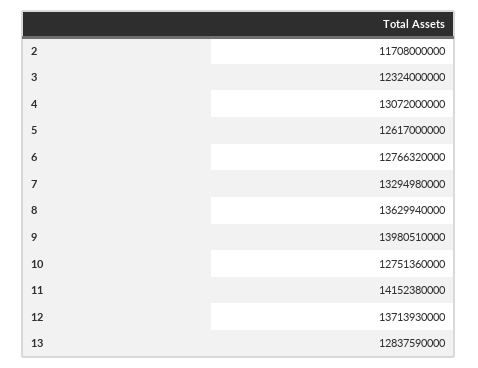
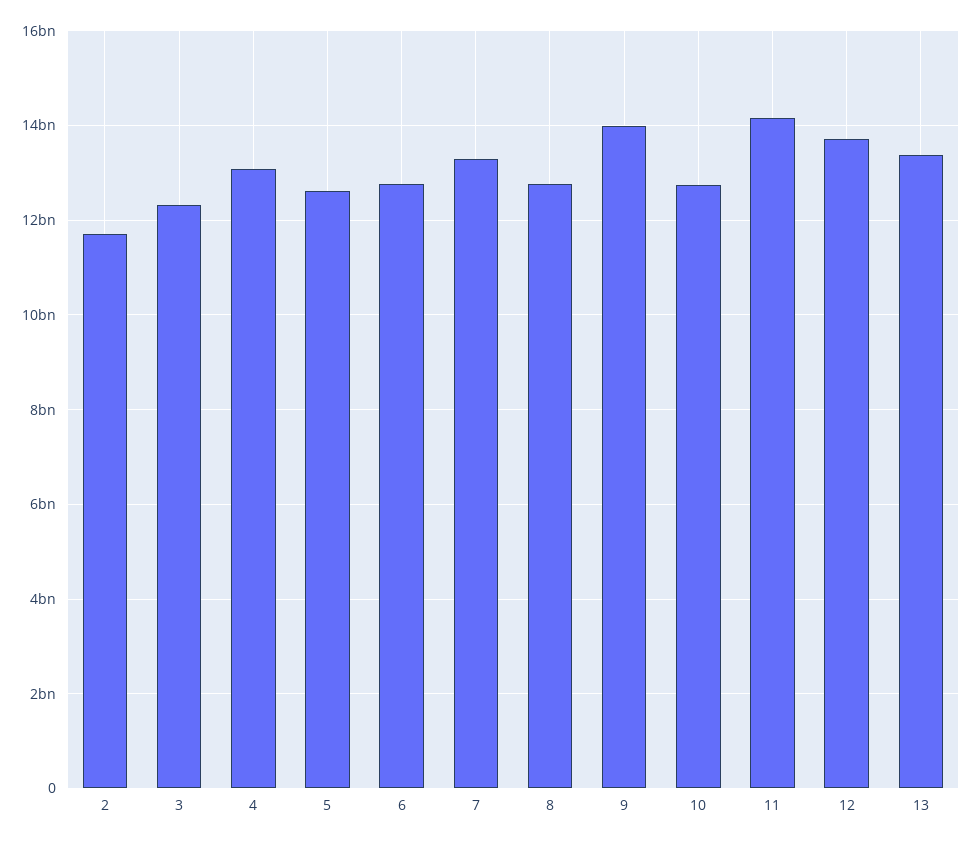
  {
    "2": 11708000000,
    "3": 12324000000,
    "4": 13072000000,
    "5": 12617000000,
    "6": 12766320000,
    "7": 13294980000,
-   "8": 13629940000,
+   "8": 12800000000,
    "9": 13980510000,
    "10": 12751360000,
    "11": 14152380000,
    "12": 13713930000,
-   "13": 12837590000
+   "13": 13400000000
  }

